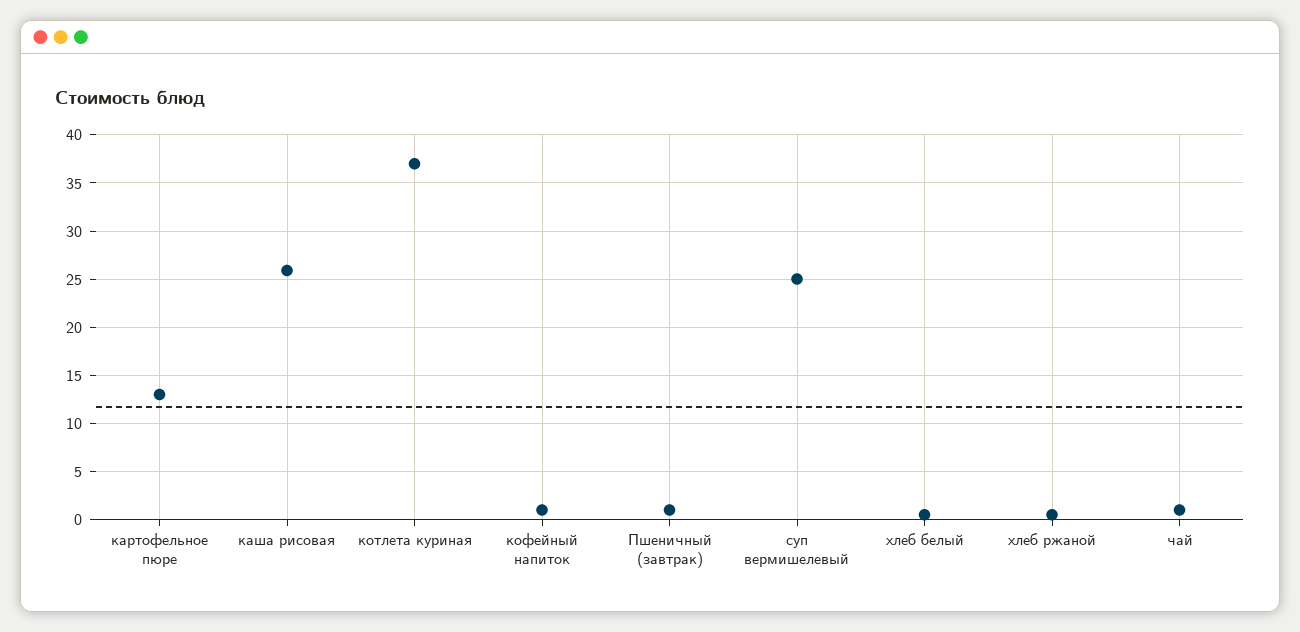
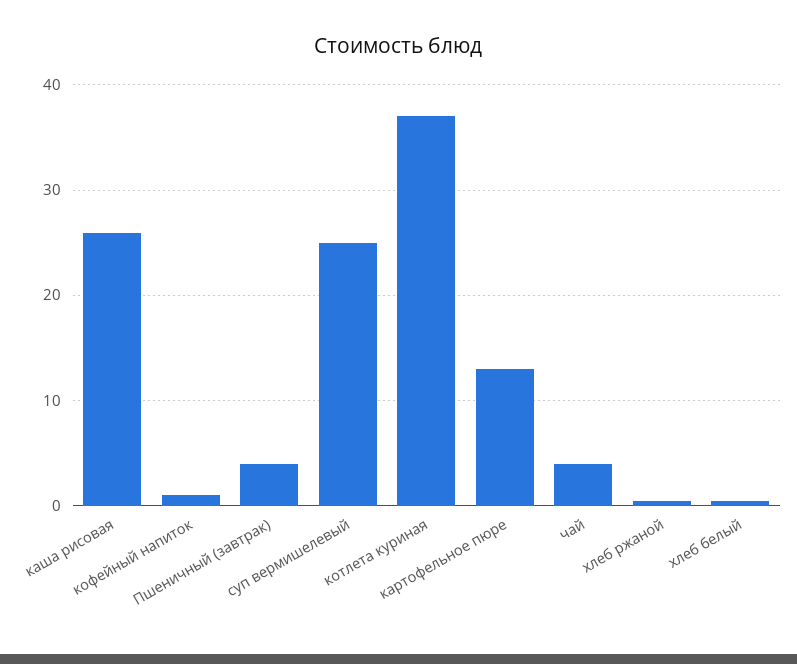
  {
    "картофельное пюре": 13,
    "каша рисовая": 26,
    "котлета куриная": 37,
    "кофейный напиток": 1,
-   "Пшеничный (завтрак)": 1,
+   "Пшеничный (завтрак)": 4,
    "суп вермишелевый": 25,
    "хлеб белый": 1,
    "хлеб ржаной": 1,
-   "чай": 1
+   "чай": 4
  }

